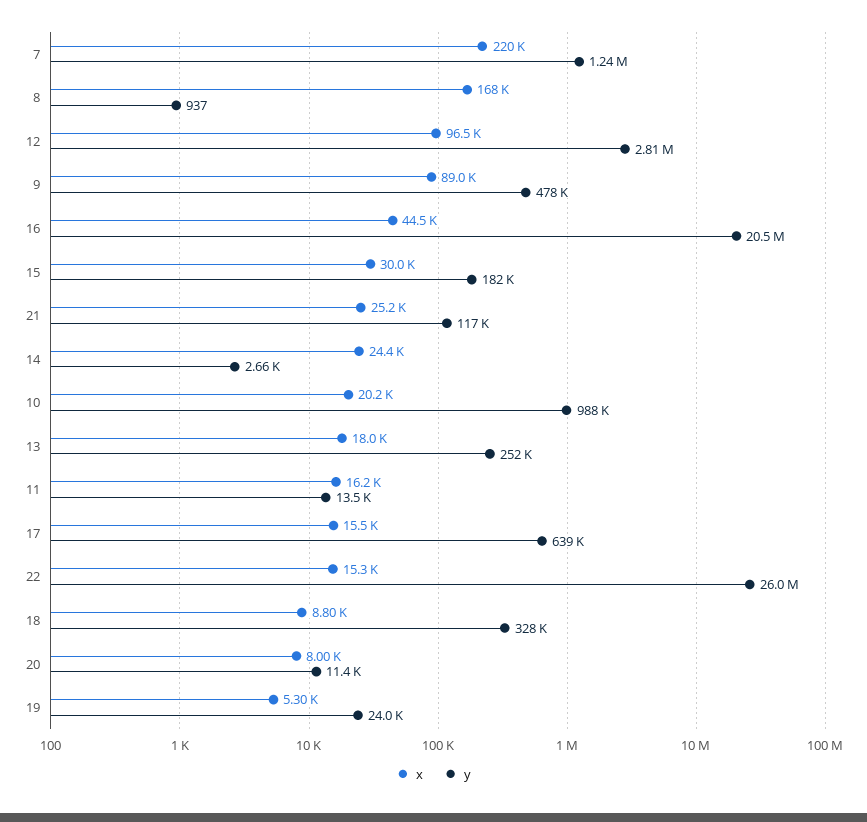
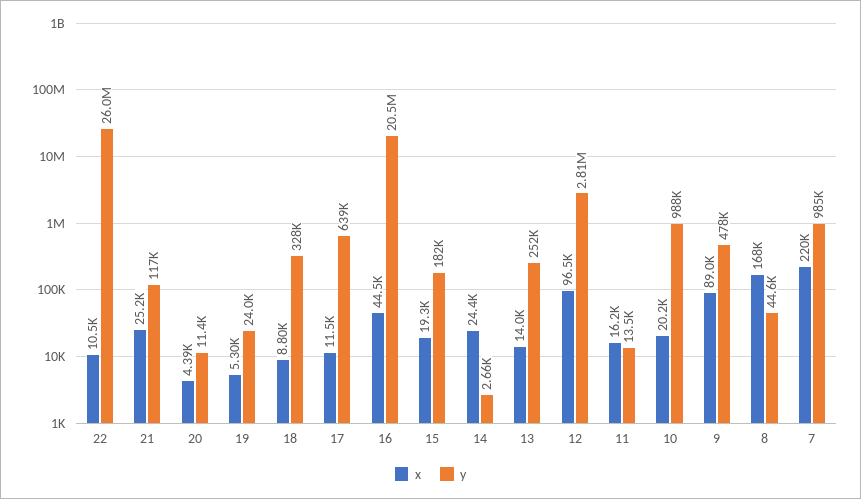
  {
    "x": {
      "7": 220000,
      "8": 168000,
      "12": 96500,
      "9": 89000,
      "16": 44500,
-     "15": 30000,
+     "15": 19300,
      "21": 25200,
      "14": 24400,
      "10": 20200,
-     "13": 18000,
+     "13": 14000,
      "11": 16200,
-     "17": 15500,
+     "17": 11500,
-     "22": 15300,
+     "22": 10500,
      "18": 8800,
-     "20": 8000,
+     "20": 4390,
      "19": 5300
    },
    "y": {
-     "7": 1240000,
+     "7": 985000,
-     "8": 937,
+     "8": 44600,
      "12": 2810000,
      "9": 478000,
      "16": 20500000,
      "15": 182000,
      "21": 117000,
      "14": 2660,
      "10": 988000,
      "13": 252000,
      "11": 13500,
      "17": 639000,
      "22": 26000000,
      "18": 328000,
      "20": 11400,
      "19": 24000
    }
  }

